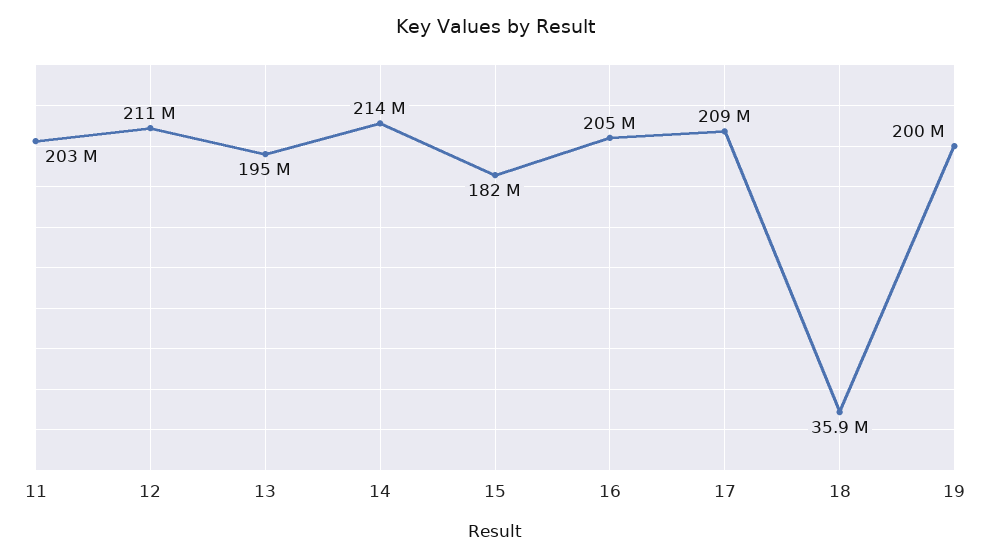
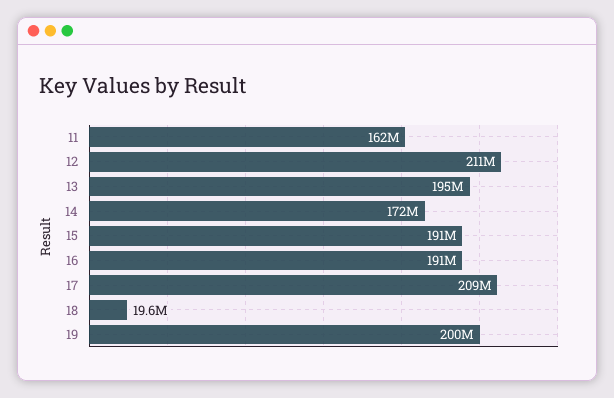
  {
-   "11": 203000000,
+   "11": 162000000,
    "12": 211000000,
    "13": 195000000,
-   "14": 214000000,
+   "14": 172000000,
-   "15": 182000000,
+   "15": 191000000,
-   "16": 205000000,
+   "16": 191000000,
    "17": 209000000,
-   "18": 35900000,
+   "18": 19600000,
    "19": 200000000
  }

